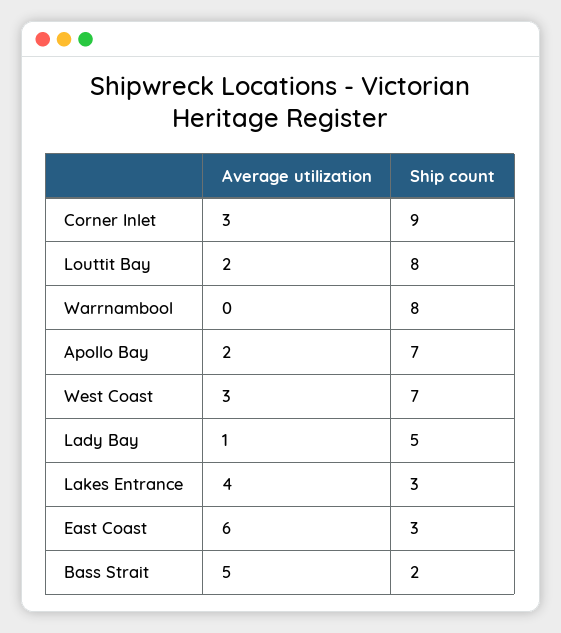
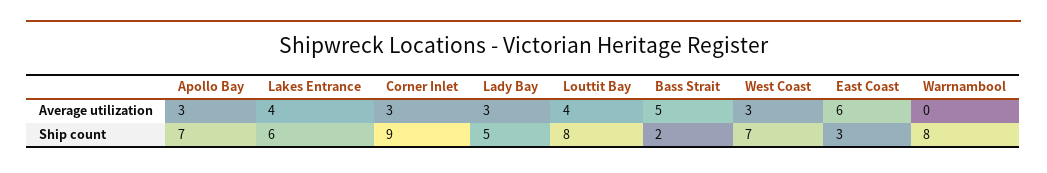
  {
    "Average utilization": {
      "Corner Inlet": 3,
-     "Louttit Bay": 2,
+     "Louttit Bay": 4,
      "Warrnambool": 0,
-     "Apollo Bay": 2,
+     "Apollo Bay": 3,
      "West Coast": 3,
-     "Lady Bay": 1,
+     "Lady Bay": 3,
      "Lakes Entrance": 4,
      "East Coast": 6,
      "Bass Strait": 5
    },
    "Ship count": {
      "Corner Inlet": 9,
      "Louttit Bay": 8,
      "Warrnambool": 8,
      "Apollo Bay": 7,
      "West Coast": 7,
      "Lady Bay": 5,
-     "Lakes Entrance": 3,
+     "Lakes Entrance": 6,
      "East Coast": 3,
      "Bass Strait": 2
    }
  }

